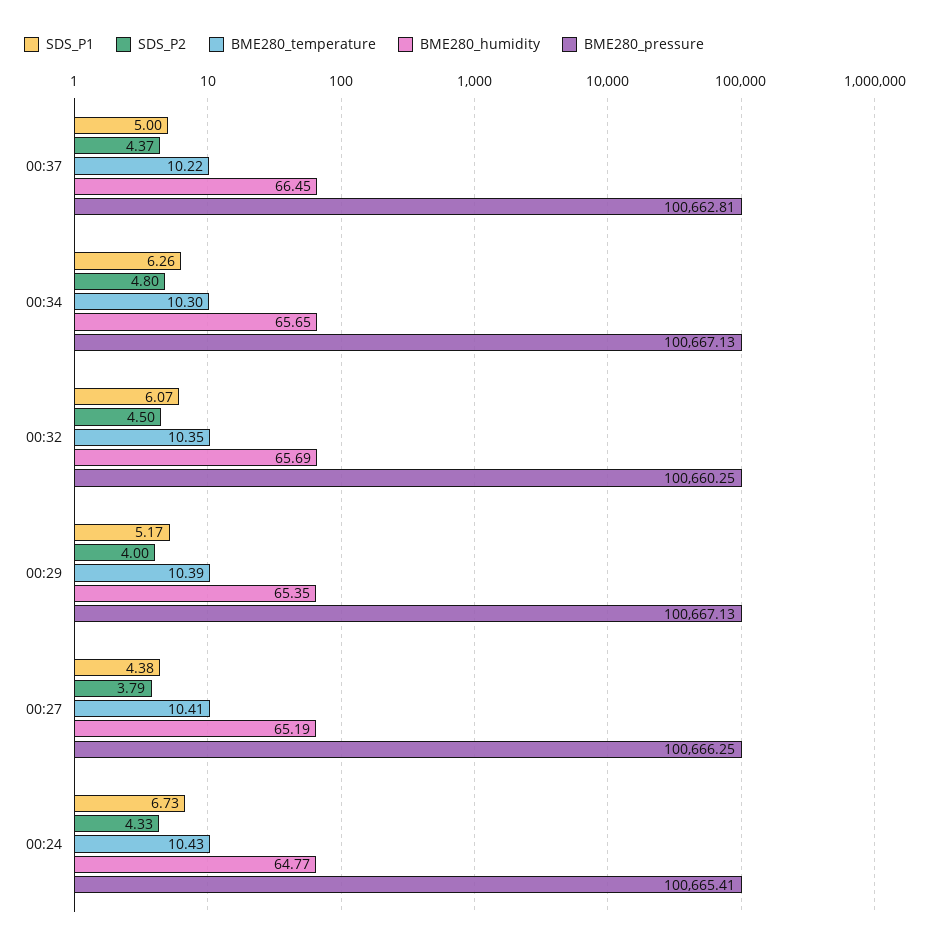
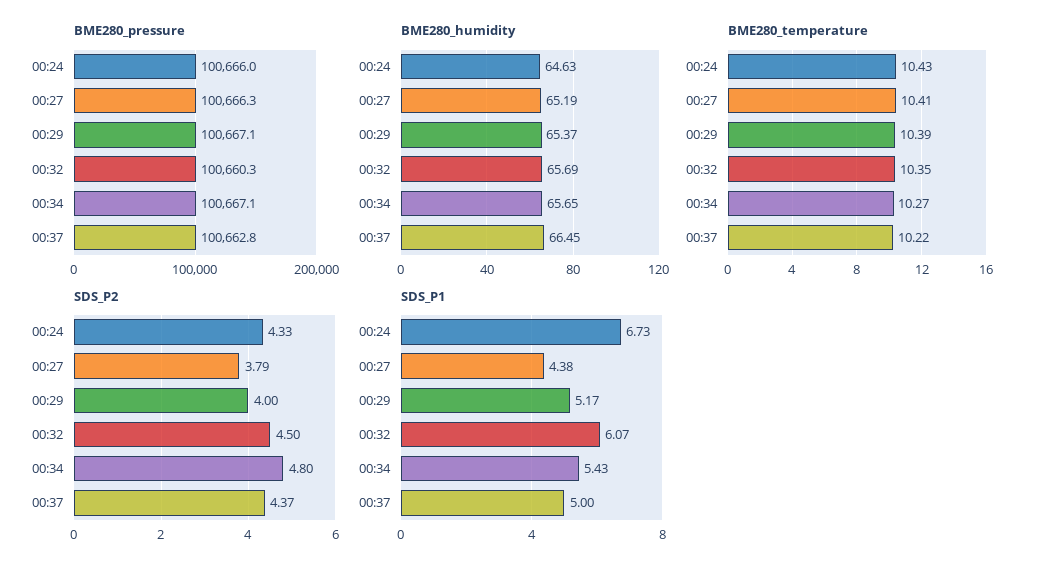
  {
    "SDS_P1": {
      "00:37": 5,
-     "00:34": 6.26,
+     "00:34": 5.43,
      "00:32": 6.07,
      "00:29": 5.17,
      "00:27": 4.38,
      "00:24": 6.73
    },
    "SDS_P2": {
      "00:37": 4.37,
      "00:34": 4.8,
      "00:32": 4.5,
      "00:29": 4,
      "00:27": 3.79,
      "00:24": 4.33
    },
    "BME280_temperature": {
      "00:37": 10.22,
-     "00:34": 10.3,
+     "00:34": 10.27,
      "00:32": 10.35,
      "00:29": 10.39,
      "00:27": 10.41,
      "00:24": 10.43
    },
    "BME280_humidity": {
      "00:37": 66.45,
      "00:34": 65.65,
      "00:32": 65.69,
-     "00:29": 65.35,
+     "00:29": 65.37,
      "00:27": 65.19,
-     "00:24": 64.77
+     "00:24": 64.63
    },
    "BME280_pressure": {
      "00:37": 100662.81,
      "00:34": 100667.13,
      "00:32": 100660.25,
      "00:29": 100667.13,
      "00:27": 100666.25,
-     "00:24": 100665.41
+     "00:24": 100666
    }
  }

